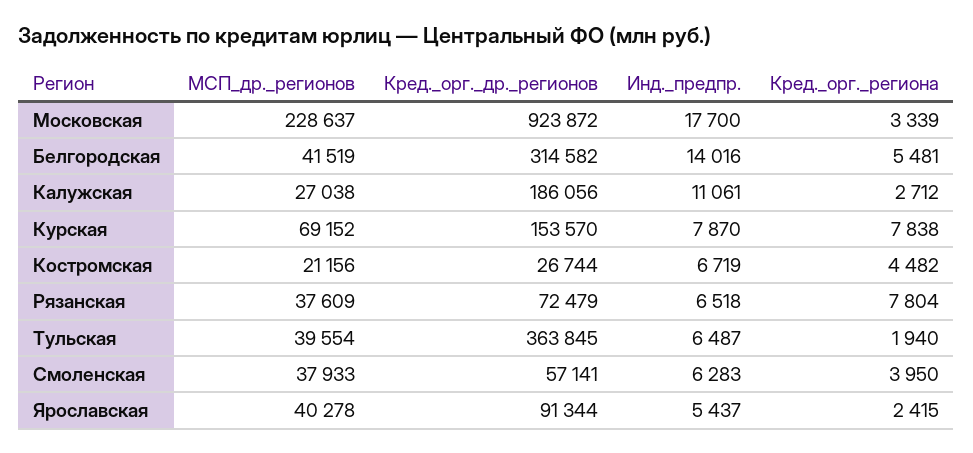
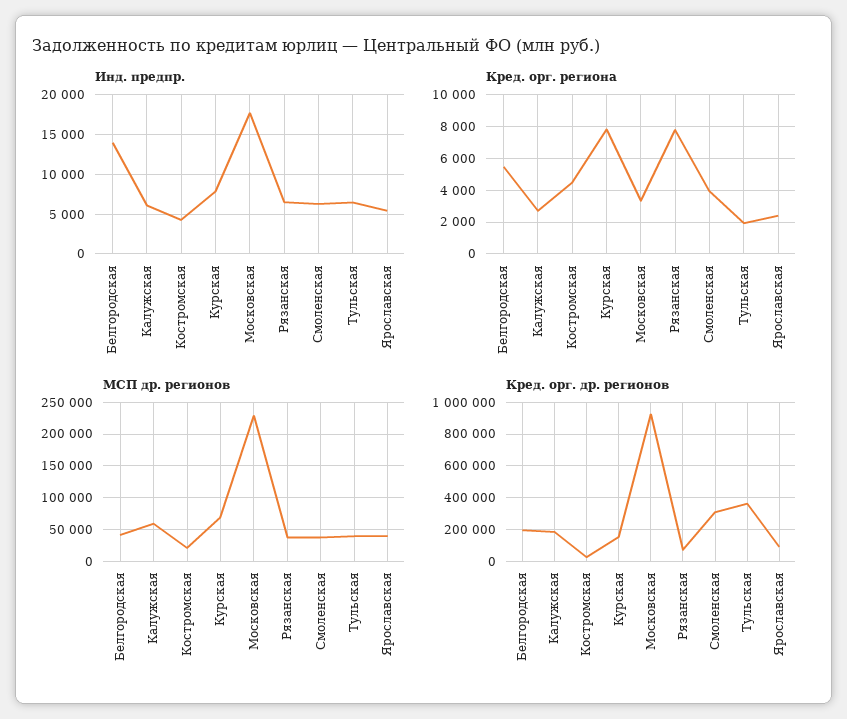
  {
    "МСП_др._регионов": {
      "Московская": 228637,
      "Белгородская": 41519,
-     "Калужская": 27038,
+     "Калужская": 60000,
      "Курская": 69152,
      "Костромская": 21156,
      "Рязанская": 37609,
      "Тульская": 39554,
      "Смоленская": 37933,
      "Ярославская": 40278
    },
    "Кред._орг._др._регионов": {
      "Московская": 923872,
-     "Белгородская": 314582,
+     "Белгородская": 200000,
      "Калужская": 186056,
      "Курская": 153570,
      "Костромская": 26744,
      "Рязанская": 72479,
      "Тульская": 363845,
-     "Смоленская": 57141,
+     "Смоленская": 300000,
      "Ярославская": 91344
    },
    "Инд._предпр.": {
      "Московская": 17700,
      "Белгородская": 14016,
-     "Калужская": 11061,
+     "Калужская": 6000,
      "Курская": 7870,
-     "Костромская": 6719,
+     "Костромская": 4000,
      "Рязанская": 6518,
      "Тульская": 6487,
      "Смоленская": 6283,
      "Ярославская": 5437
    },
    "Кред._орг._региона": {
      "Московская": 3339,
      "Белгородская": 5481,
      "Калужская": 2712,
      "Курская": 7838,
      "Костромская": 4482,
      "Рязанская": 7804,
      "Тульская": 1940,
      "Смоленская": 3950,
      "Ярославская": 2415
    }
  }

